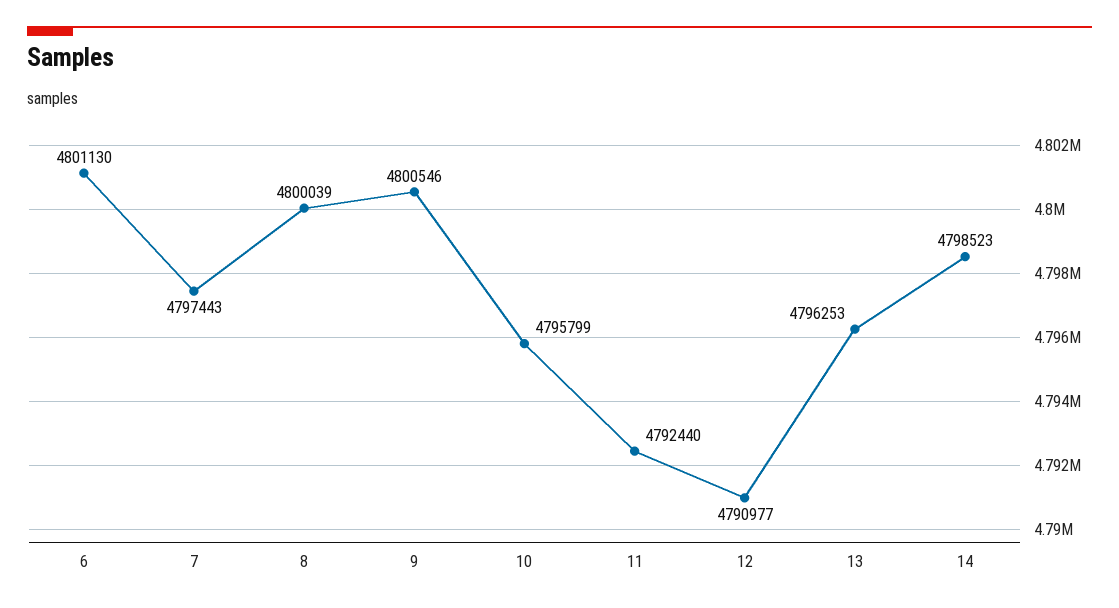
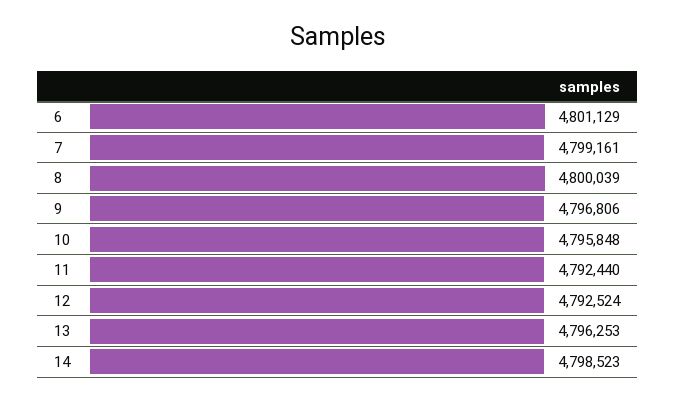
  {
-   "6": 4801130,
+   "6": 4801129,
-   "7": 4797443,
+   "7": 4799161,
    "8": 4800039,
-   "9": 4800546,
+   "9": 4796806,
-   "10": 4795799,
+   "10": 4795848,
    "11": 4792440,
-   "12": 4790977,
+   "12": 4792524,
    "13": 4796253,
    "14": 4798523
  }

